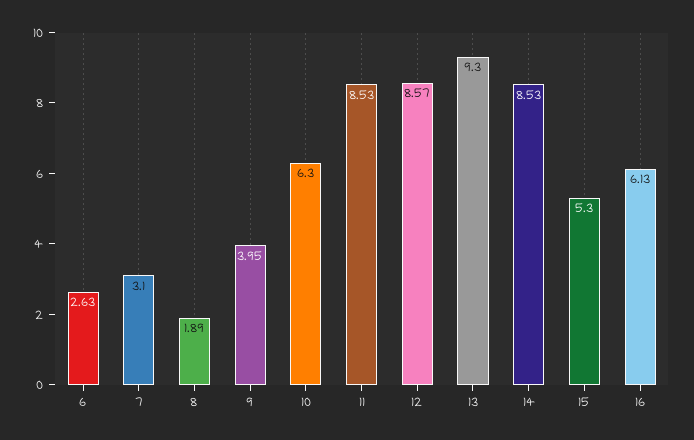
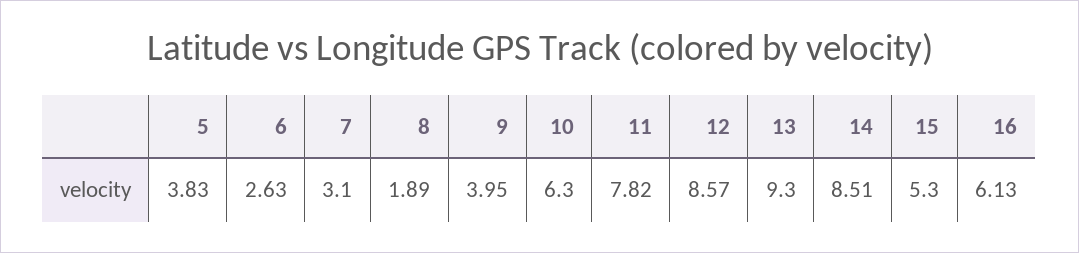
  {
    "6": 2.63,
    "7": 3.1,
    "8": 1.89,
    "9": 3.95,
    "10": 6.3,
-   "11": 8.53,
+   "11": 7.82,
    "12": 8.57,
    "13": 9.3,
-   "14": 8.53,
+   "14": 8.51,
    "15": 5.3,
-   "16": 6.13
+   "16": 6.13,
+   "5": 3.83
  }

